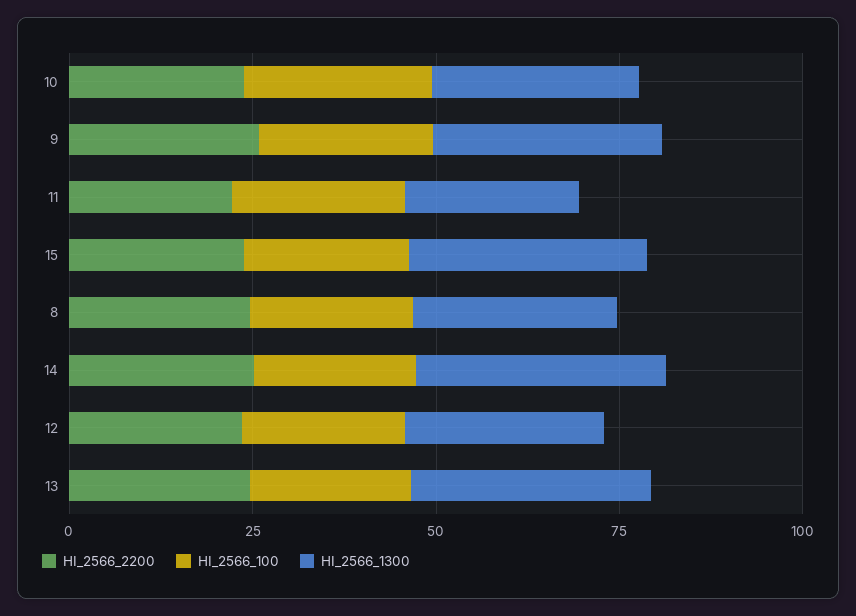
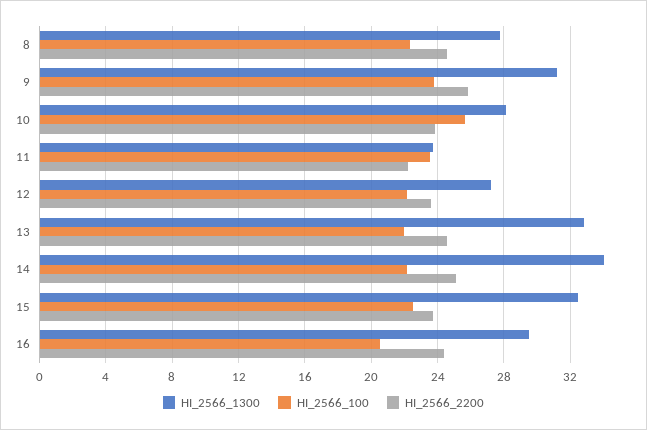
  {
    "HI_2566_2200": {
      "10": 24,
      "9": 26,
      "11": 22,
      "15": 24,
      "8": 24.5,
      "14": 25,
      "12": 23.5,
-     "13": 24.5
+     "13": 24.5,
+     "16": 24.5
    },
    "HI_2566_100": {
      "10": 25.5,
      "9": 24,
      "11": 23.5,
      "15": 22.5,
      "8": 22.5,
      "14": 22,
      "12": 22,
-     "13": 22
+     "13": 22,
+     "16": 20.5
    },
    "HI_2566_1300": {
      "10": 28,
      "9": 31,
      "11": 23.5,
      "15": 32.5,
      "8": 28,
      "14": 34,
      "12": 27,
-     "13": 33
+     "13": 33,
+     "16": 29.5
    }
  }

